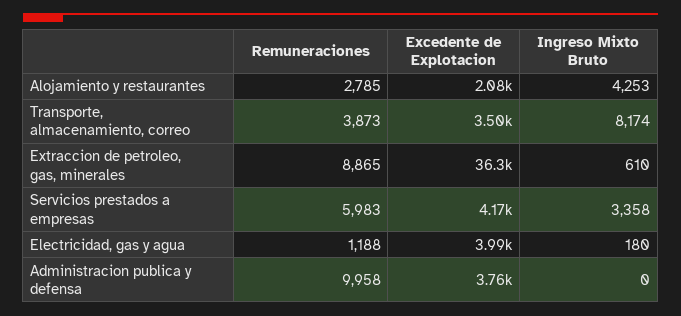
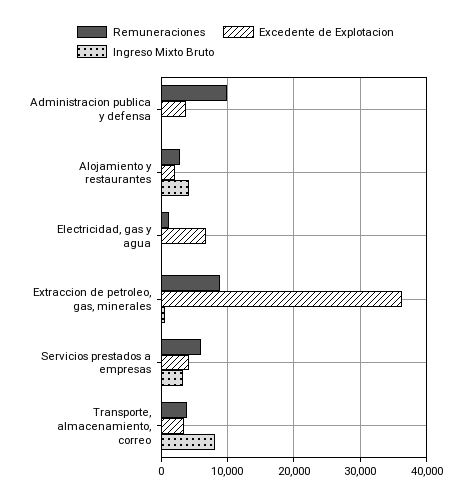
  {
    "Remuneraciones": {
      "Alojamiento y restaurantes": 2785,
      "Transporte, almacenamiento, correo": 3873,
      "Extraccion de petroleo, gas, minerales": 8865,
      "Servicios prestados a empresas": 5983,
      "Electricidad, gas y agua": 1188,
      "Administracion publica y defensa": 9958
    },
    "Excedente de Explotacion": {
      "Alojamiento y restaurantes": 2080,
      "Transporte, almacenamiento, correo": 3500,
      "Extraccion de petroleo, gas, minerales": 36300,
      "Servicios prestados a empresas": 4170,
-     "Electricidad, gas y agua": 3990,
+     "Electricidad, gas y agua": 7000,
      "Administracion publica y defensa": 3760
    },
    "Ingreso Mixto Bruto": {
      "Alojamiento y restaurantes": 4253,
      "Transporte, almacenamiento, correo": 8174,
      "Extraccion de petroleo, gas, minerales": 610,
      "Servicios prestados a empresas": 3358,
      "Electricidad, gas y agua": 180,
      "Administracion publica y defensa": 0
    }
  }

